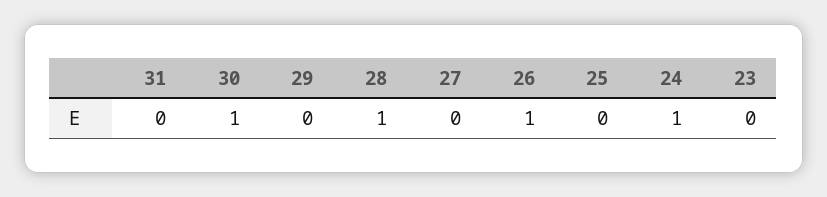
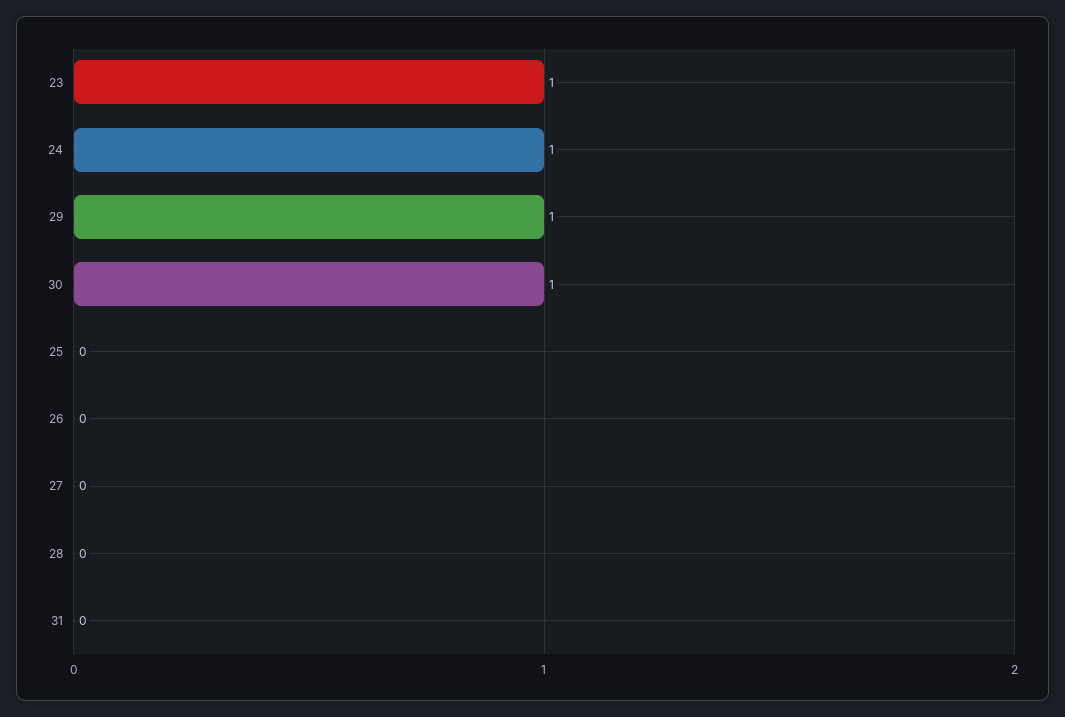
  {
    "31": 0,
    "30": 1,
-   "29": 0,
+   "29": 1,
-   "28": 1,
+   "28": 0,
    "27": 0,
-   "26": 1,
+   "26": 0,
    "25": 0,
    "24": 1,
-   "23": 0
+   "23": 1
  }

